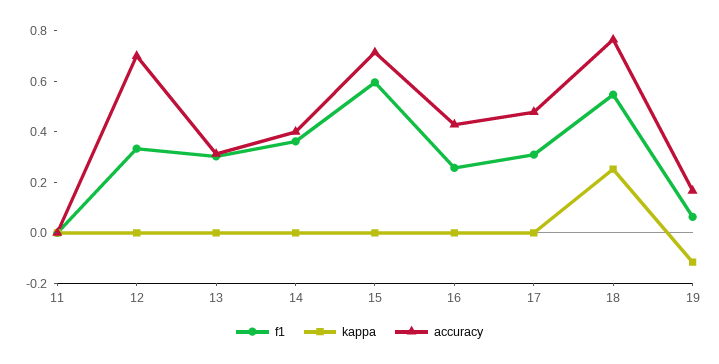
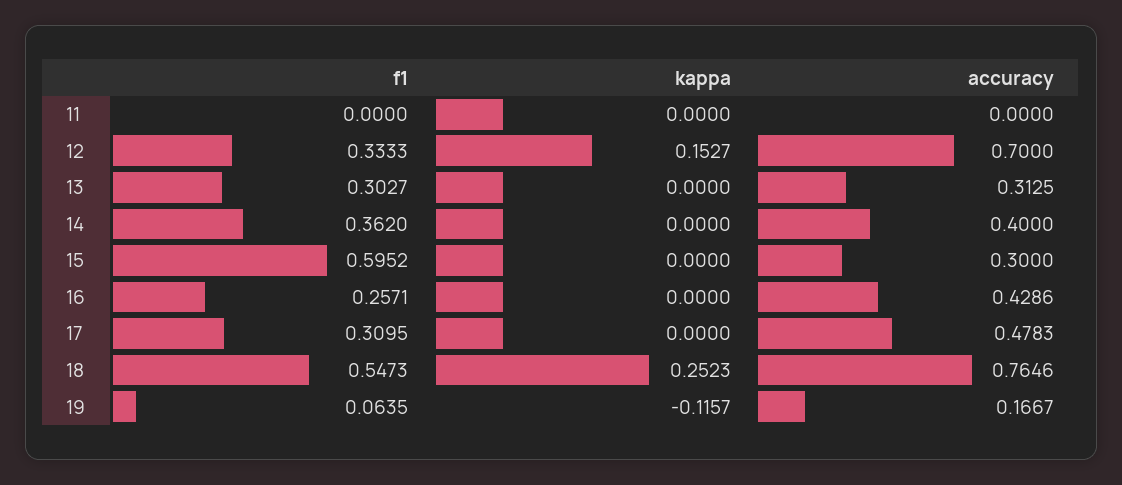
  {
    "f1": {
      "11": 0,
      "12": 0.3333,
      "13": 0.3027,
      "14": 0.362,
      "15": 0.5952,
      "16": 0.2571,
      "17": 0.3095,
      "18": 0.5473,
      "19": 0.0635
    },
    "kappa": {
      "11": 0,
-     "12": 0,
+     "12": 0.1527,
      "13": 0,
      "14": 0,
      "15": 0,
      "16": 0,
      "17": 0,
      "18": 0.2523,
      "19": -0.1157
    },
    "accuracy": {
      "11": 0,
      "12": 0.7,
      "13": 0.3125,
      "14": 0.4,
-     "15": 0.7,
+     "15": 0.3,
      "16": 0.4286,
      "17": 0.4783,
      "18": 0.7646,
      "19": 0.1667
    }
  }

